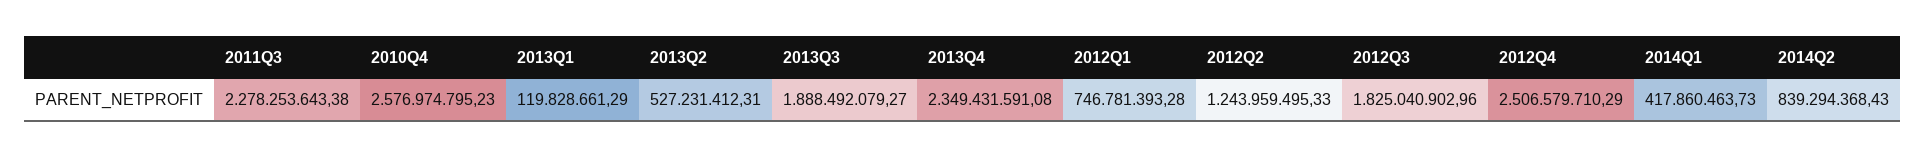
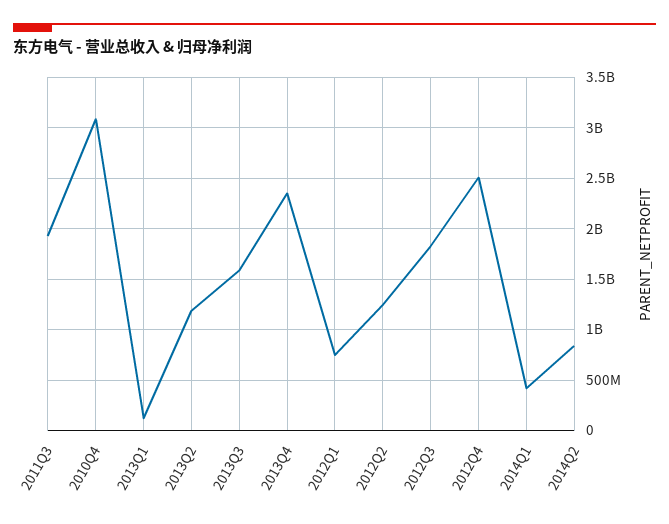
  {
-   "2011Q3": 2278253643.38,
+   "2011Q3": 1900000000,
-   "2010Q4": 2576974795.23,
+   "2010Q4": 3100000000,
    "2013Q1": 119828661.29,
-   "2013Q2": 527231412.31,
+   "2013Q2": 1200000000,
-   "2013Q3": 1888492079.27,
+   "2013Q3": 1600000000,
    "2013Q4": 2349431591.08,
    "2012Q1": 746781393.28,
    "2012Q2": 1243959495.33,
    "2012Q3": 1825040902.96,
    "2012Q4": 2506579710.29,
    "2014Q1": 417860463.73,
    "2014Q2": 839294368.43
  }

